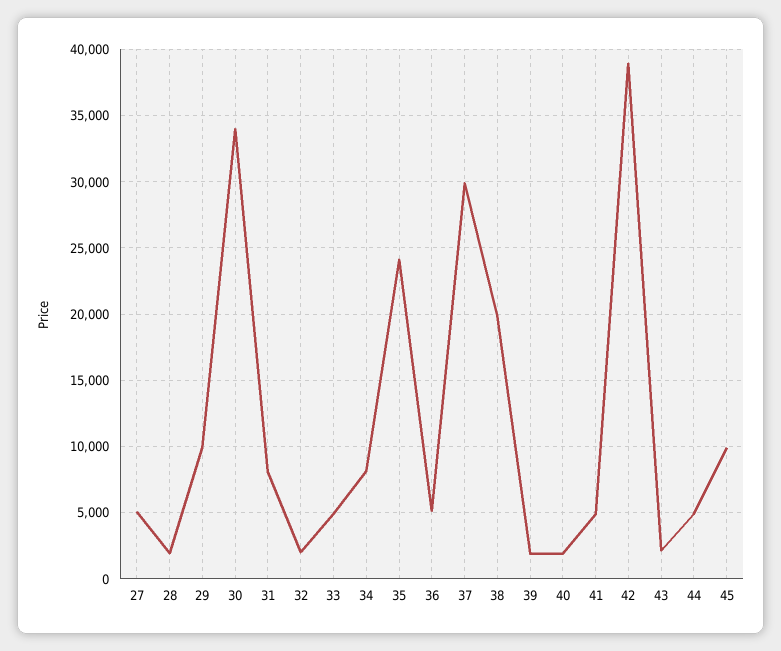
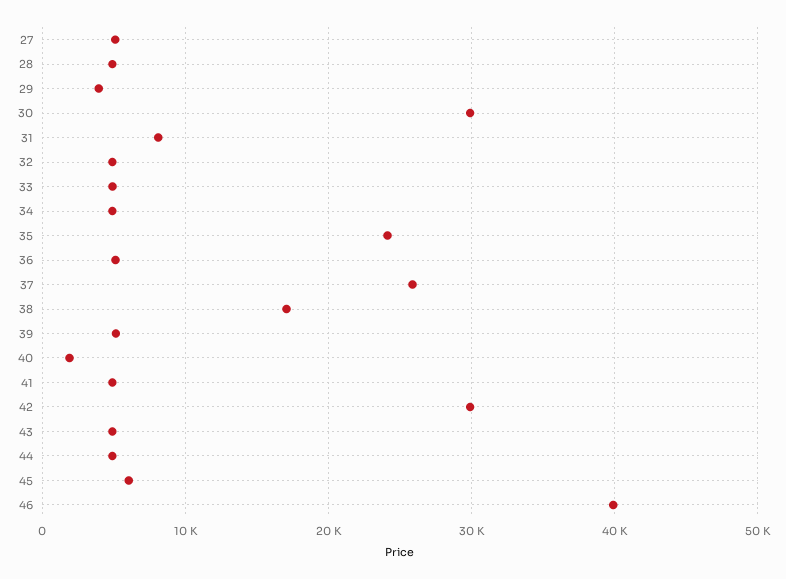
  {
    "27": 5000,
-   "28": 2000,
+   "28": 5000,
-   "29": 10000,
+   "29": 4000,
-   "30": 34000,
+   "30": 30000,
    "31": 8000,
-   "32": 2000,
+   "32": 5000,
    "33": 5000,
-   "34": 8000,
+   "34": 5000,
    "35": 24000,
    "36": 5000,
-   "37": 30000,
+   "37": 26000,
-   "38": 20000,
+   "38": 17000,
-   "39": 2000,
+   "39": 5000,
    "40": 2000,
    "41": 5000,
-   "42": 39000,
+   "42": 30000,
-   "43": 2000,
+   "43": 5000,
    "44": 5000,
-   "45": 10000
+   "45": 6000,
+   "46": 40000
  }

